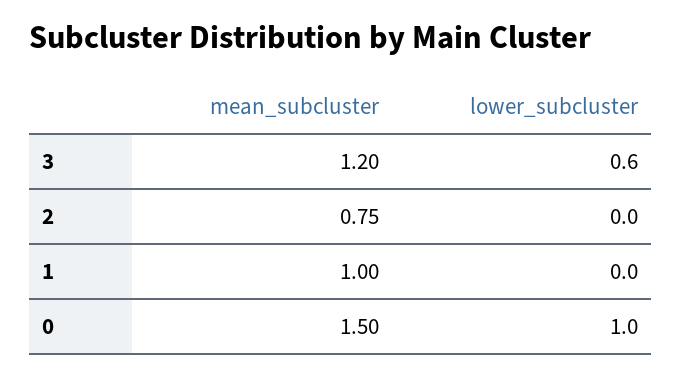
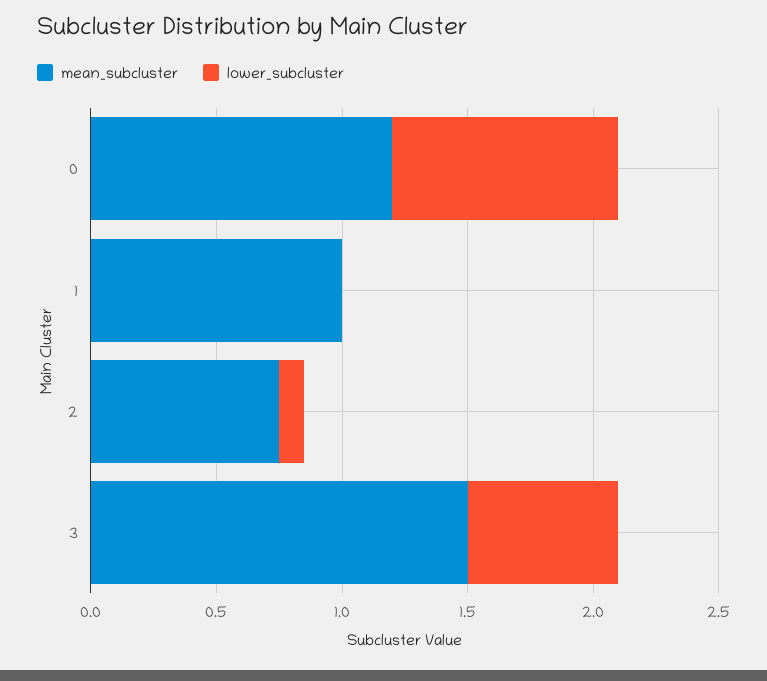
  {
    "mean_subcluster": {
-     "3": 1.2,
+     "3": 1.5,
      "2": 0.75,
      "1": 1,
-     "0": 1.5
+     "0": 1.2
    },
    "lower_subcluster": {
      "3": 0.6,
-     "2": 0,
+     "2": 0.1,
      "1": 0,
-     "0": 1
+     "0": 0.9
    }
  }

